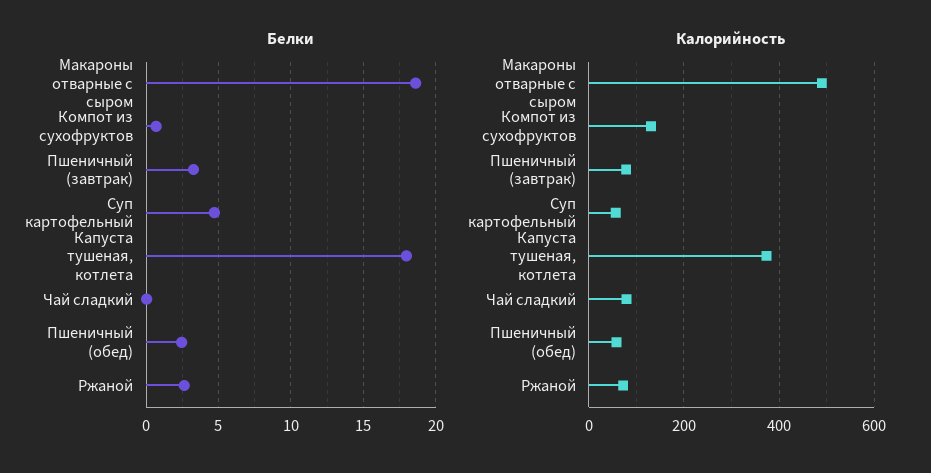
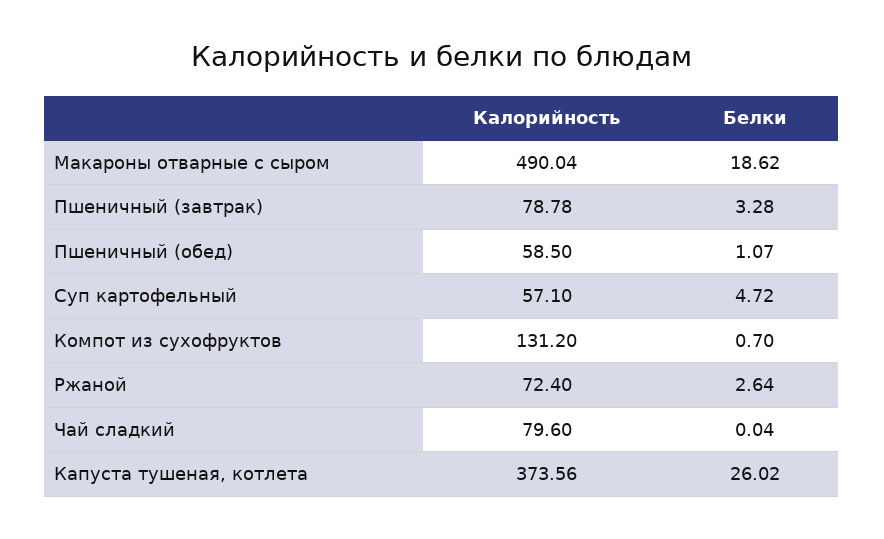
  {
    "Белки": {
      "Макароны отварные с сыром": 18.62,
      "Компот из сухофруктов": 0.7,
      "Пшеничный (завтрак)": 3.28,
      "Суп картофельный": 4.72,
-     "Капуста тушеная, котлета": 18,
+     "Капуста тушеная, котлета": 26.02,
      "Чай сладкий": 0.04,
-     "Пшеничный (обед)": 2.5,
+     "Пшеничный (обед)": 1.07,
      "Ржаной": 2.64
    },
    "Калорийность": {
      "Макароны отварные с сыром": 490.04,
      "Компот из сухофруктов": 131.2,
      "Пшеничный (завтрак)": 78.78,
      "Суп картофельный": 57.1,
      "Капуста тушеная, котлета": 373.56,
      "Чай сладкий": 79.6,
      "Пшеничный (обед)": 58.5,
      "Ржаной": 72.4
    }
  }

